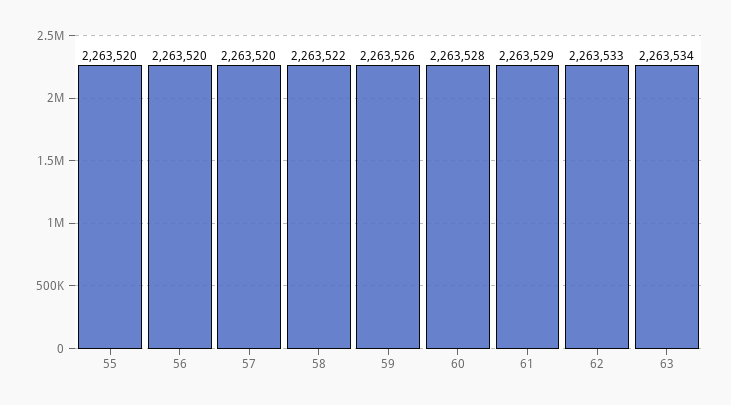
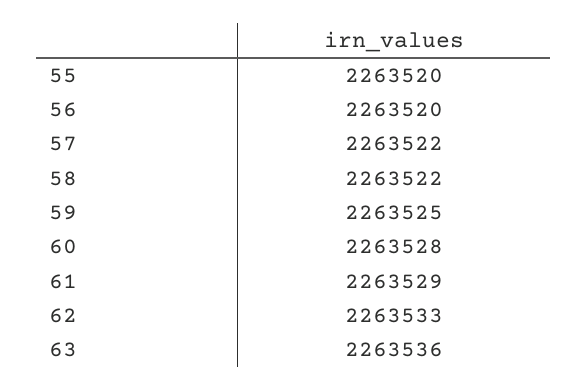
  {
    "55": 2263520,
    "56": 2263520,
-   "57": 2263520,
+   "57": 2263522,
    "58": 2263522,
-   "59": 2263526,
+   "59": 2263525,
    "60": 2263528,
    "61": 2263529,
    "62": 2263533,
-   "63": 2263534
+   "63": 2263536
  }

